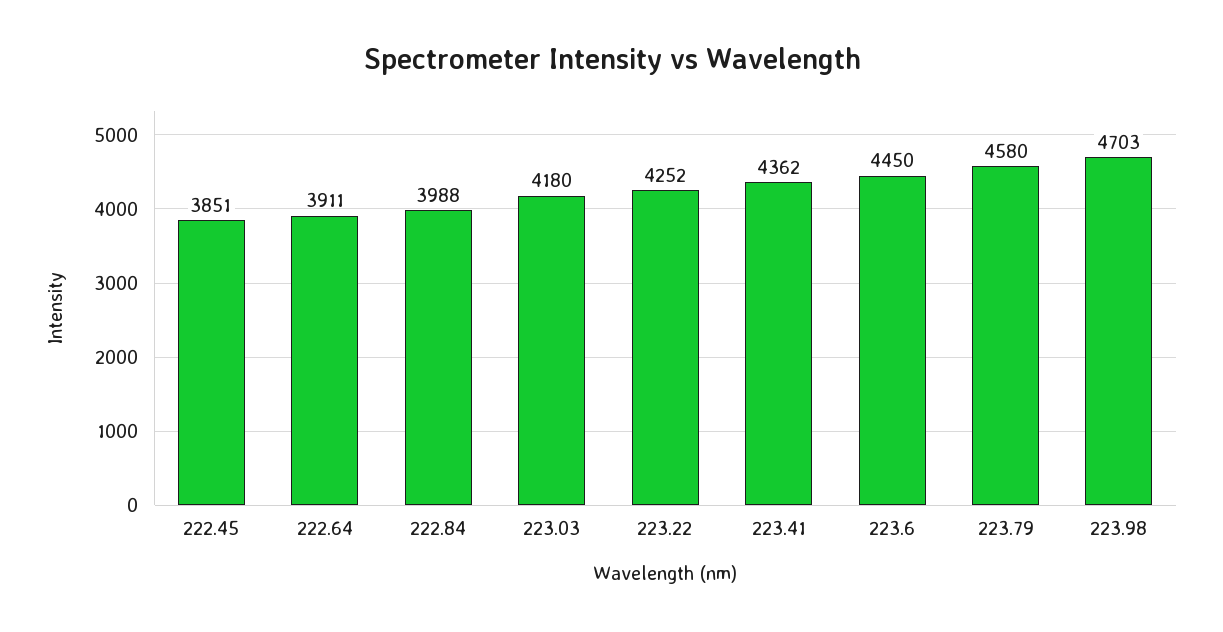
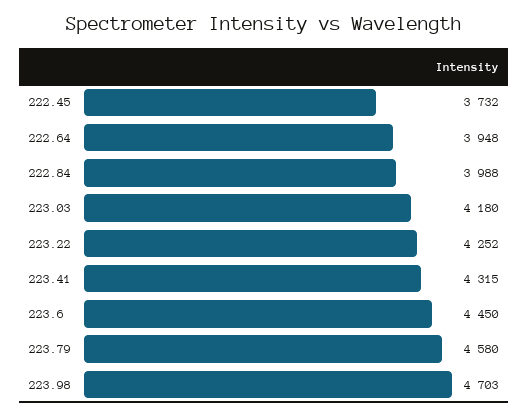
  {
-   "222.45": 3851,
+   "222.45": 3732,
-   "222.64": 3911,
+   "222.64": 3948,
    "222.84": 3988,
    "223.03": 4180,
    "223.22": 4252,
-   "223.41": 4362,
+   "223.41": 4315,
    "223.6": 4450,
    "223.79": 4580,
    "223.98": 4703
  }

